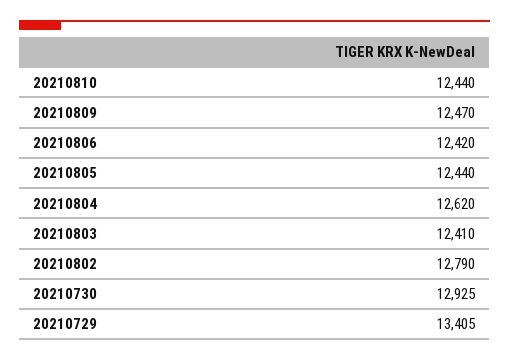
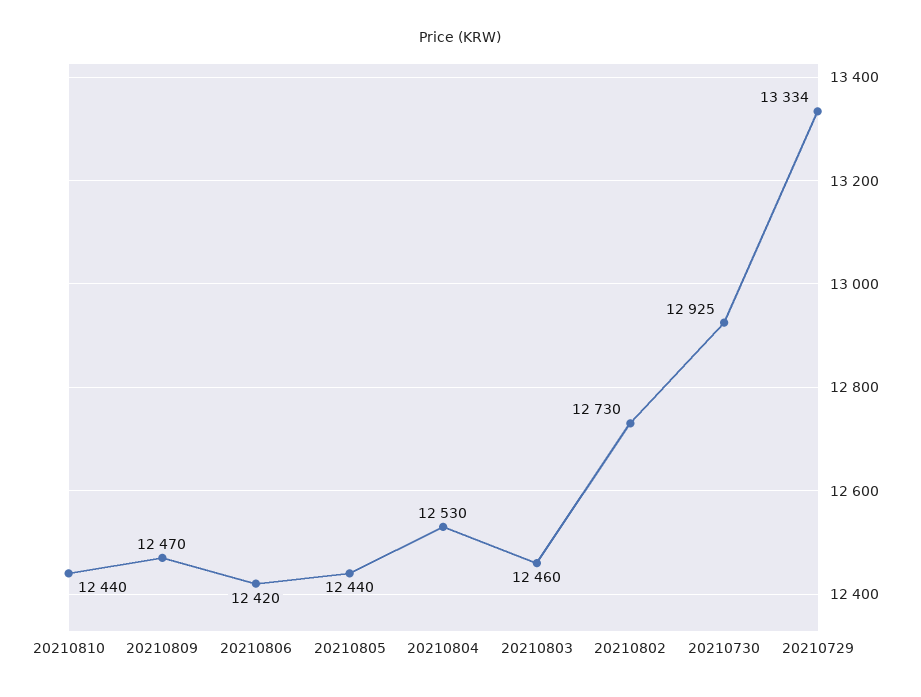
  {
    "20210810": 12440,
    "20210809": 12470,
    "20210806": 12420,
    "20210805": 12440,
-   "20210804": 12620,
+   "20210804": 12530,
-   "20210803": 12410,
+   "20210803": 12460,
-   "20210802": 12790,
+   "20210802": 12730,
    "20210730": 12925,
-   "20210729": 13405
+   "20210729": 13334
  }

